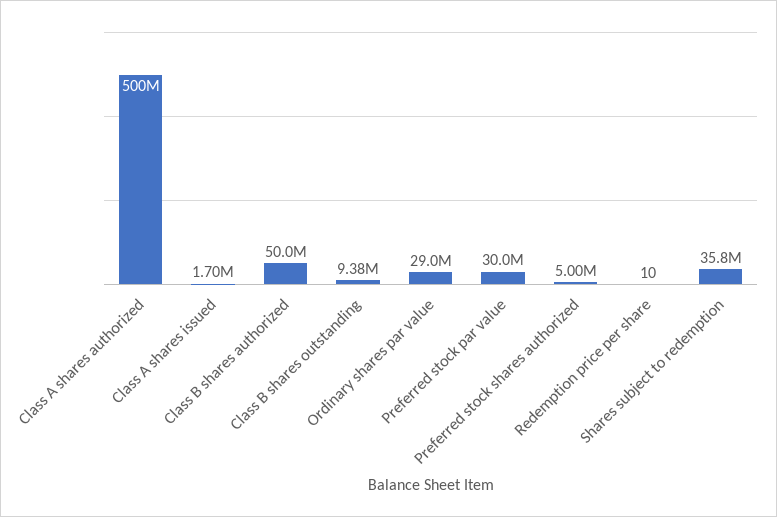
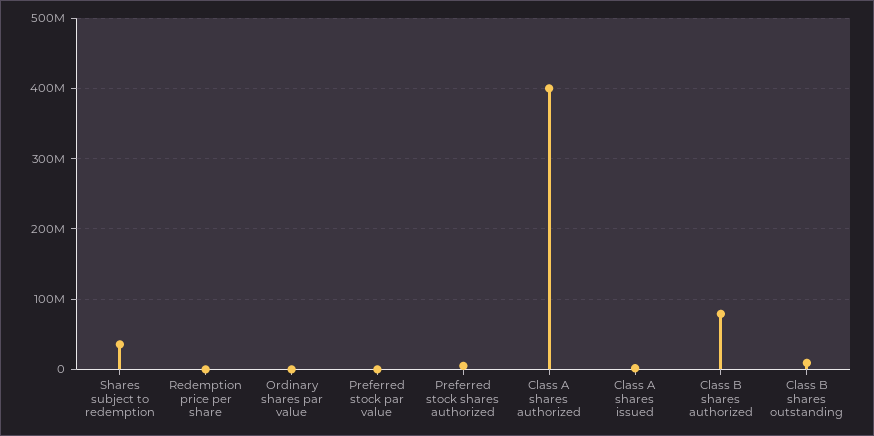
  {
-   "Class A shares authorized": 500000000,
+   "Class A shares authorized": 400000000,
    "Class A shares issued": 1700000,
-   "Class B shares authorized": 50000000,
+   "Class B shares authorized": 80000000,
    "Class B shares outstanding": 9380000,
-   "Ordinary shares par value": 29000000,
+   "Ordinary shares par value": 0,
-   "Preferred stock par value": 30000000,
+   "Preferred stock par value": 0,
    "Preferred stock shares authorized": 5000000,
    "Redemption price per share": 10,
    "Shares subject to redemption": 35800000
  }

